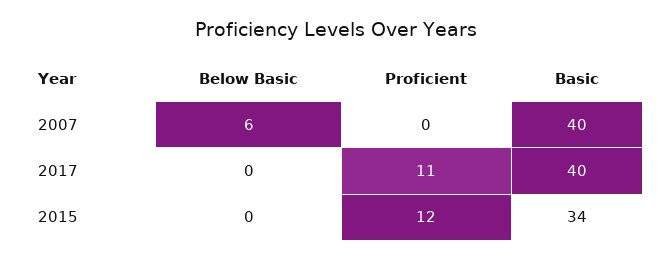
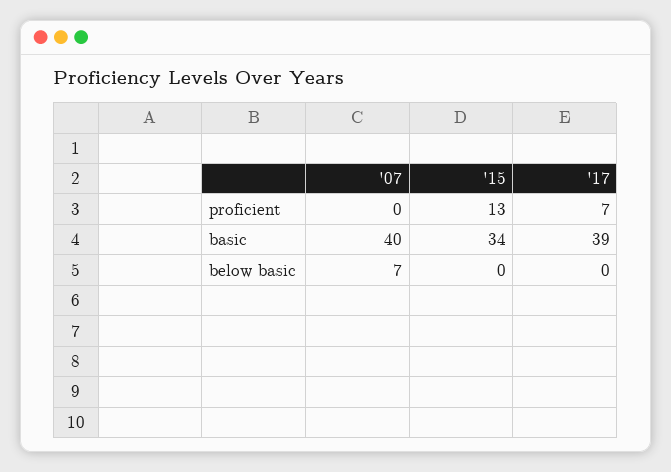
  {
    "Below Basic": {
-     "2007": 6,
+     "2007": 7,
      "2017": 0,
      "2015": 0
    },
    "Proficient": {
      "2007": 0,
-     "2017": 11,
+     "2017": 7,
-     "2015": 12
+     "2015": 13
    },
    "Basic": {
      "2007": 40,
-     "2017": 40,
+     "2017": 39,
      "2015": 34
    }
  }

